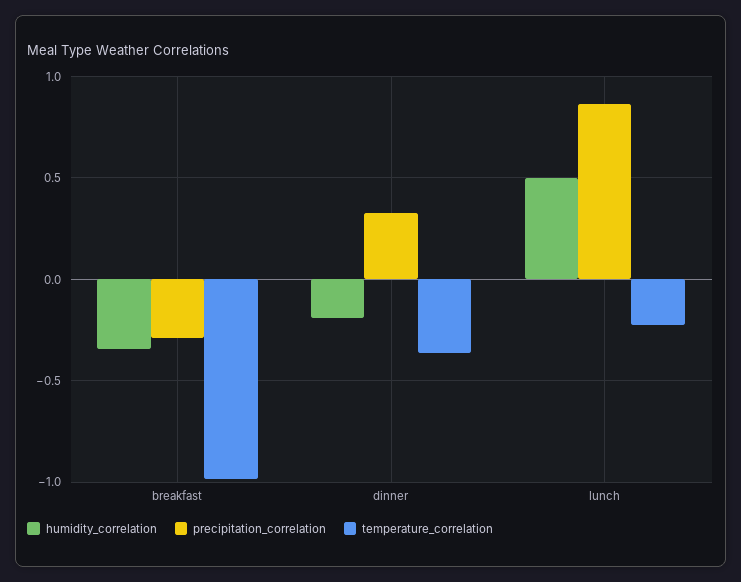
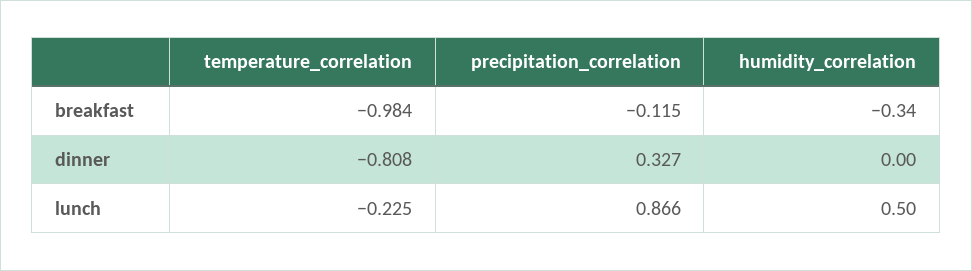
  {
    "humidity_correlation": {
      "breakfast": -0.34,
-     "dinner": -0.2,
+     "dinner": 0,
      "lunch": 0.5
    },
    "precipitation_correlation": {
-     "breakfast": -0.3,
+     "breakfast": -0.115,
      "dinner": 0.327,
      "lunch": 0.866
    },
    "temperature_correlation": {
      "breakfast": -0.984,
-     "dinner": -0.35,
+     "dinner": -0.808,
      "lunch": -0.225
    }
  }

